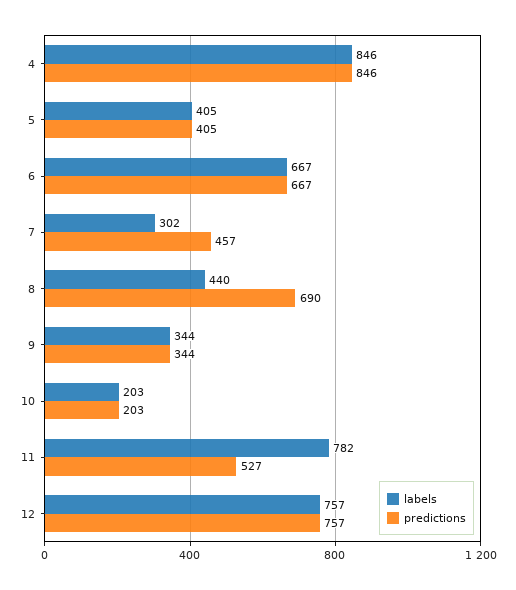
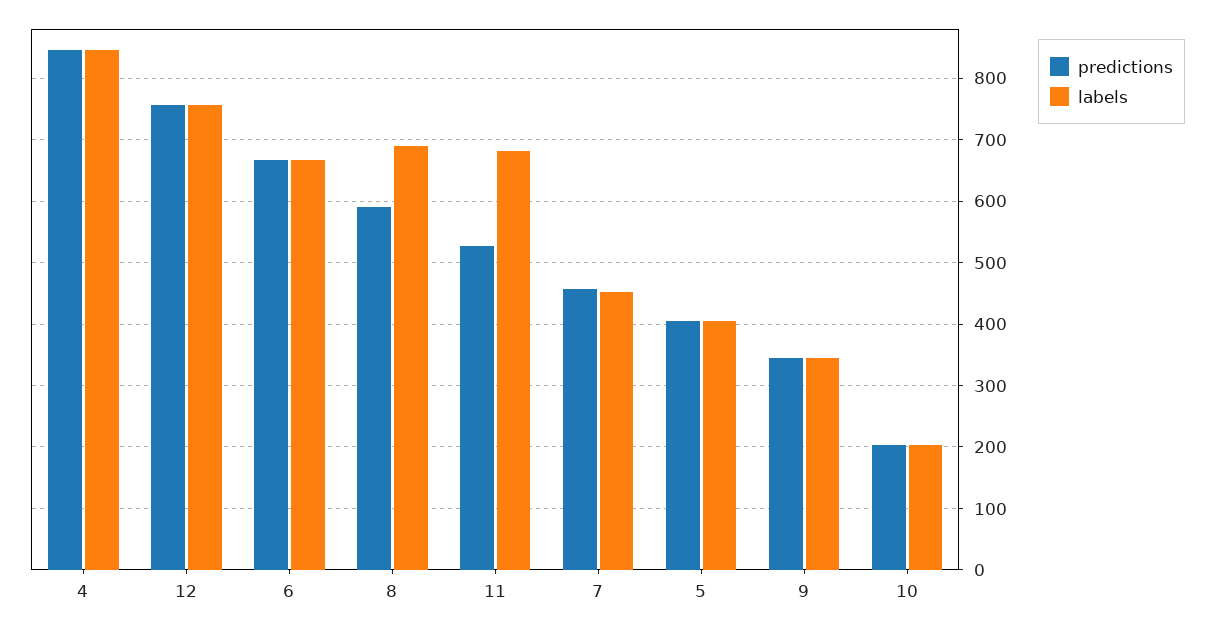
  {
    "labels": {
      "4": 846,
      "5": 405,
      "6": 667,
-     "7": 302,
+     "7": 450,
-     "8": 440,
+     "8": 690,
      "9": 344,
      "10": 203,
-     "11": 782,
+     "11": 680,
      "12": 757
    },
    "predictions": {
      "4": 846,
      "5": 405,
      "6": 667,
      "7": 457,
-     "8": 690,
+     "8": 590,
      "9": 344,
      "10": 203,
      "11": 527,
      "12": 757
    }
  }

